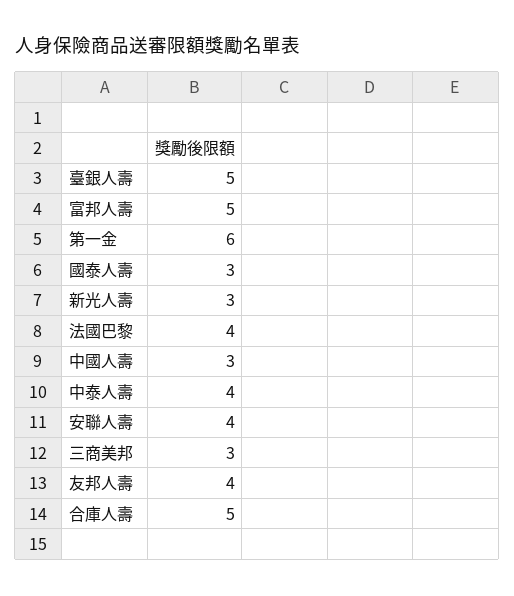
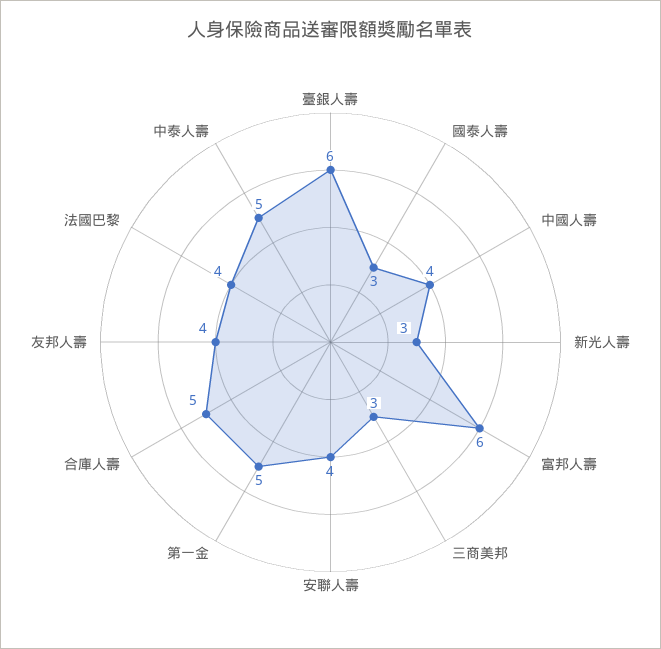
  {
-   "臺銀人壽": 5,
+   "臺銀人壽": 6,
-   "富邦人壽": 5,
+   "富邦人壽": 6,
-   "第一金": 6,
+   "第一金": 5,
    "國泰人壽": 3,
    "新光人壽": 3,
    "法國巴黎": 4,
-   "中國人壽": 3,
+   "中國人壽": 4,
-   "中泰人壽": 4,
+   "中泰人壽": 5,
    "安聯人壽": 4,
    "三商美邦": 3,
    "友邦人壽": 4,
    "合庫人壽": 5
  }

